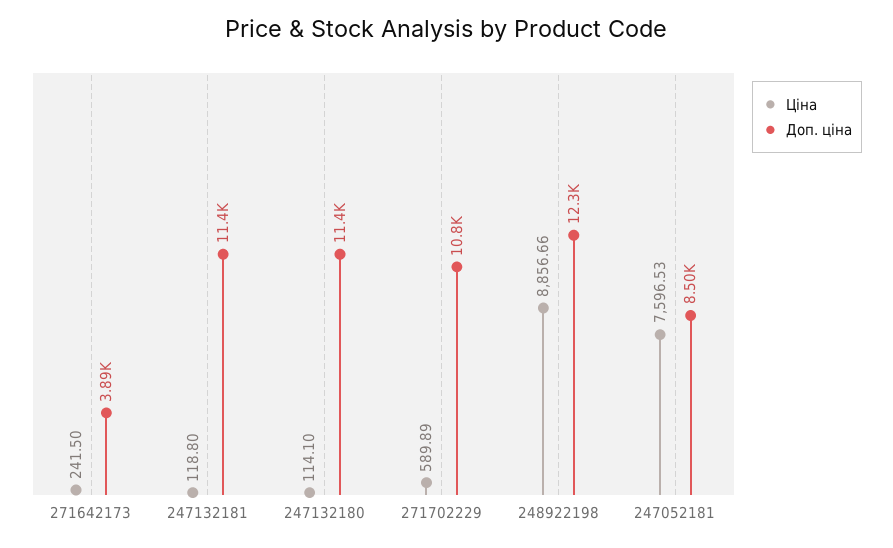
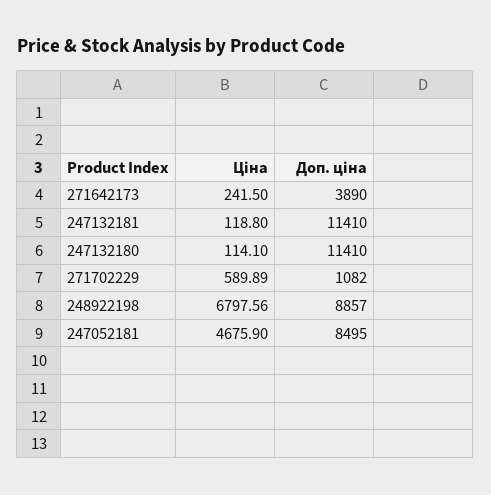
  {
    "Ціна": {
      "271642173": 241.5,
      "247132181": 118.8,
      "247132180": 114.1,
      "271702229": 589.89,
-     "248922198": 8856.66,
+     "248922198": 6797.56,
-     "247052181": 7596.53
+     "247052181": 4675.9
    },
    "Доп. ціна": {
      "271642173": 3890,
      "247132181": 11410,
      "247132180": 11410,
-     "271702229": 10800,
+     "271702229": 1082,
-     "248922198": 12300,
+     "248922198": 8857,
      "247052181": 8495
    }
  }

